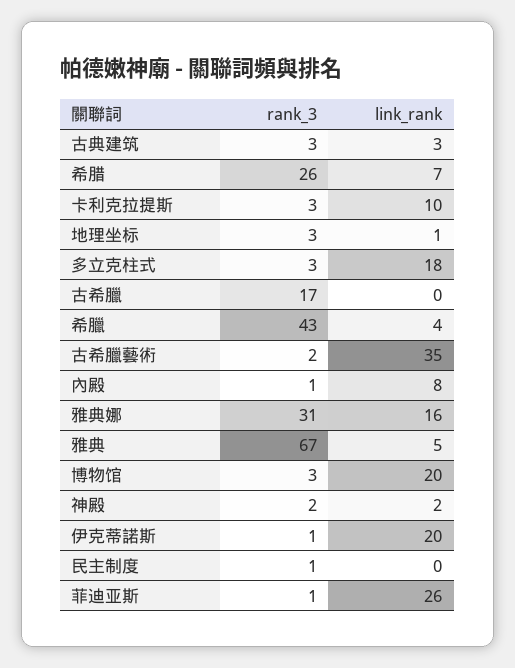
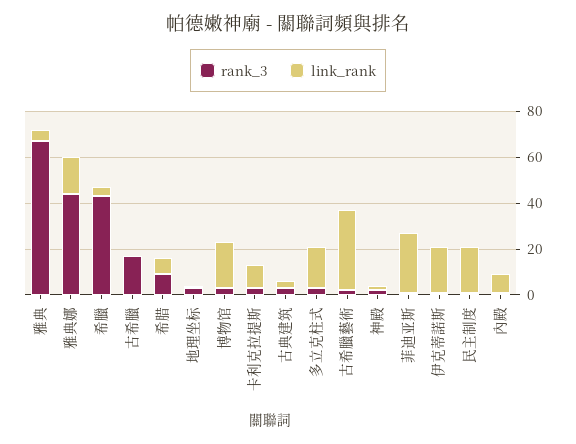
  {
    "rank_3": {
      "古典建筑": 3,
-     "希腊": 26,
+     "希腊": 10,
      "卡利克拉提斯": 3,
      "地理坐标": 3,
      "多立克柱式": 3,
      "古希臘": 17,
      "希臘": 43,
      "古希臘藝術": 2,
      "內殿": 1,
-     "雅典娜": 31,
+     "雅典娜": 45,
      "雅典": 67,
      "博物馆": 3,
      "神殿": 2,
      "伊克蒂諾斯": 1,
      "民主制度": 1,
      "菲迪亚斯": 1
    },
    "link_rank": {
      "古典建筑": 3,
      "希腊": 7,
      "卡利克拉提斯": 10,
      "地理坐标": 1,
      "多立克柱式": 18,
      "古希臘": 0,
      "希臘": 4,
      "古希臘藝術": 35,
      "內殿": 8,
      "雅典娜": 16,
      "雅典": 5,
      "博物馆": 20,
      "神殿": 2,
      "伊克蒂諾斯": 20,
-     "民主制度": 0,
+     "民主制度": 20,
      "菲迪亚斯": 26
    }
  }

